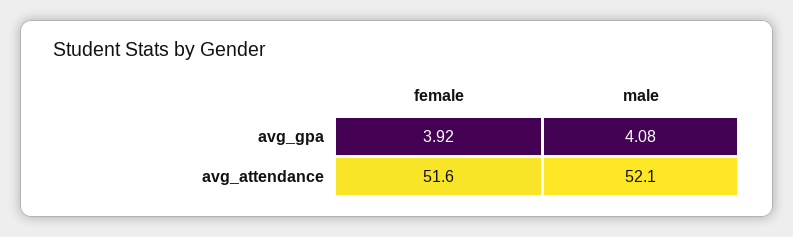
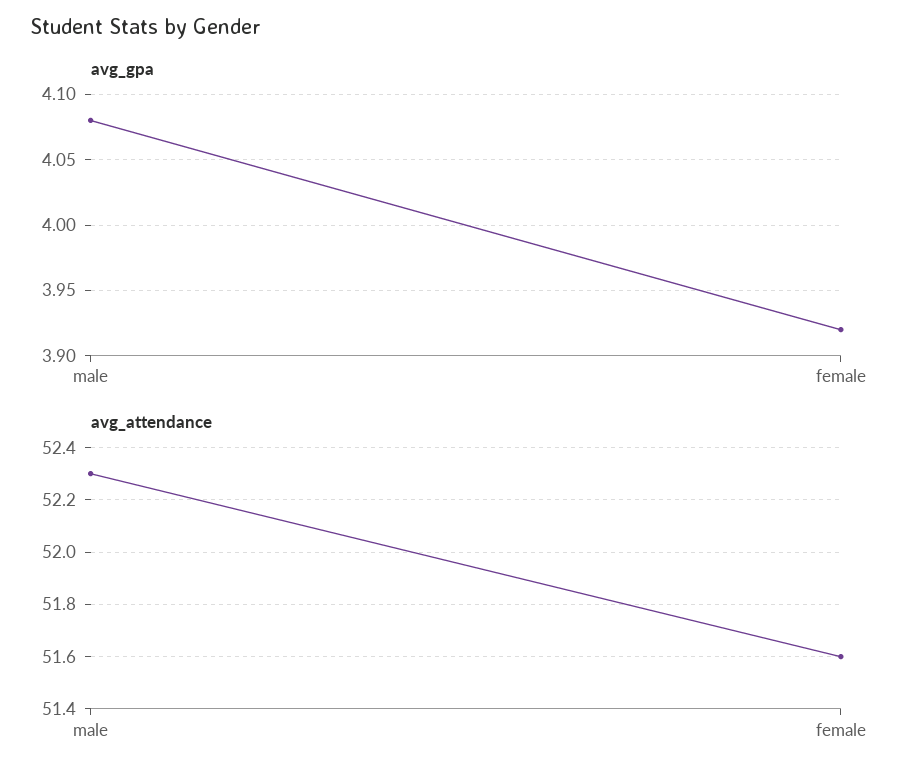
  {
    "avg_gpa": {
      "female": 3.92,
      "male": 4.08
    },
    "avg_attendance": {
      "female": 51.6,
-     "male": 52.1
+     "male": 52.3
    }
  }

